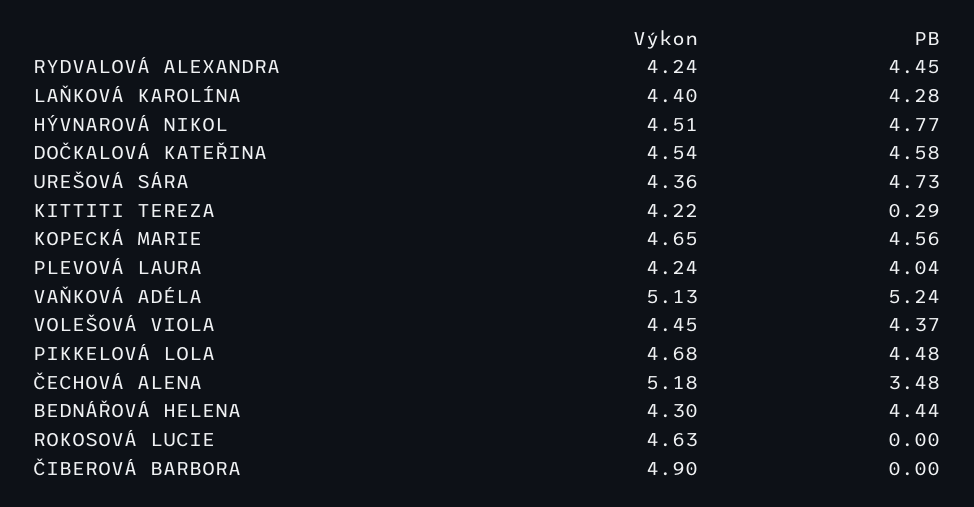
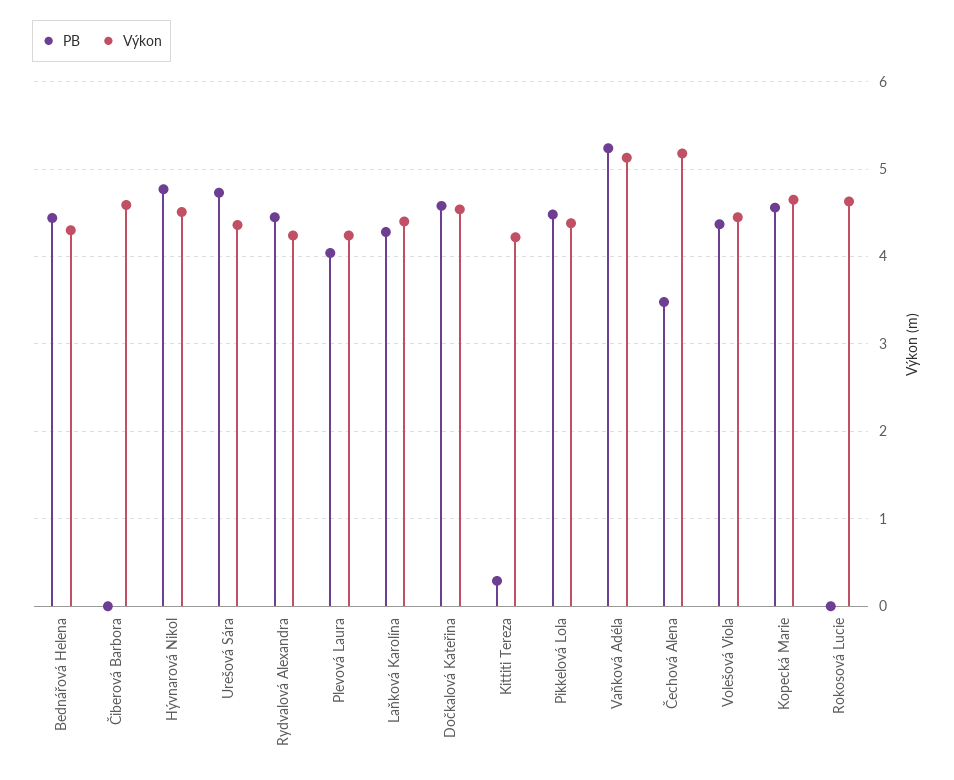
  {
    "Výkon": {
      "RYDVALOVÁ ALEXANDRA": 4.24,
      "LAŇKOVÁ KAROLÍNA": 4.4,
      "HÝVNAROVÁ NIKOL": 4.51,
      "DOČKALOVÁ KATEŘINA": 4.54,
      "UREŠOVÁ SÁRA": 4.36,
      "KITTITI TEREZA": 4.22,
      "KOPECKÁ MARIE": 4.65,
      "PLEVOVÁ LAURA": 4.24,
      "VAŇKOVÁ ADÉLA": 5.13,
      "VOLEŠOVÁ VIOLA": 4.45,
-     "PIKKELOVÁ LOLA": 4.68,
+     "PIKKELOVÁ LOLA": 4.4,
      "ČECHOVÁ ALENA": 5.18,
      "BEDNÁŘOVÁ HELENA": 4.3,
      "ROKOSOVÁ LUCIE": 4.63,
-     "ČIBEROVÁ BARBORA": 4.9
+     "ČIBEROVÁ BARBORA": 4.6
    },
    "PB": {
      "RYDVALOVÁ ALEXANDRA": 4.45,
      "LAŇKOVÁ KAROLÍNA": 4.28,
      "HÝVNAROVÁ NIKOL": 4.77,
      "DOČKALOVÁ KATEŘINA": 4.58,
      "UREŠOVÁ SÁRA": 4.73,
      "KITTITI TEREZA": 0.29,
      "KOPECKÁ MARIE": 4.56,
      "PLEVOVÁ LAURA": 4.04,
      "VAŇKOVÁ ADÉLA": 5.24,
      "VOLEŠOVÁ VIOLA": 4.37,
      "PIKKELOVÁ LOLA": 4.48,
      "ČECHOVÁ ALENA": 3.48,
      "BEDNÁŘOVÁ HELENA": 4.44,
      "ROKOSOVÁ LUCIE": 0,
      "ČIBEROVÁ BARBORA": 0
    }
  }

